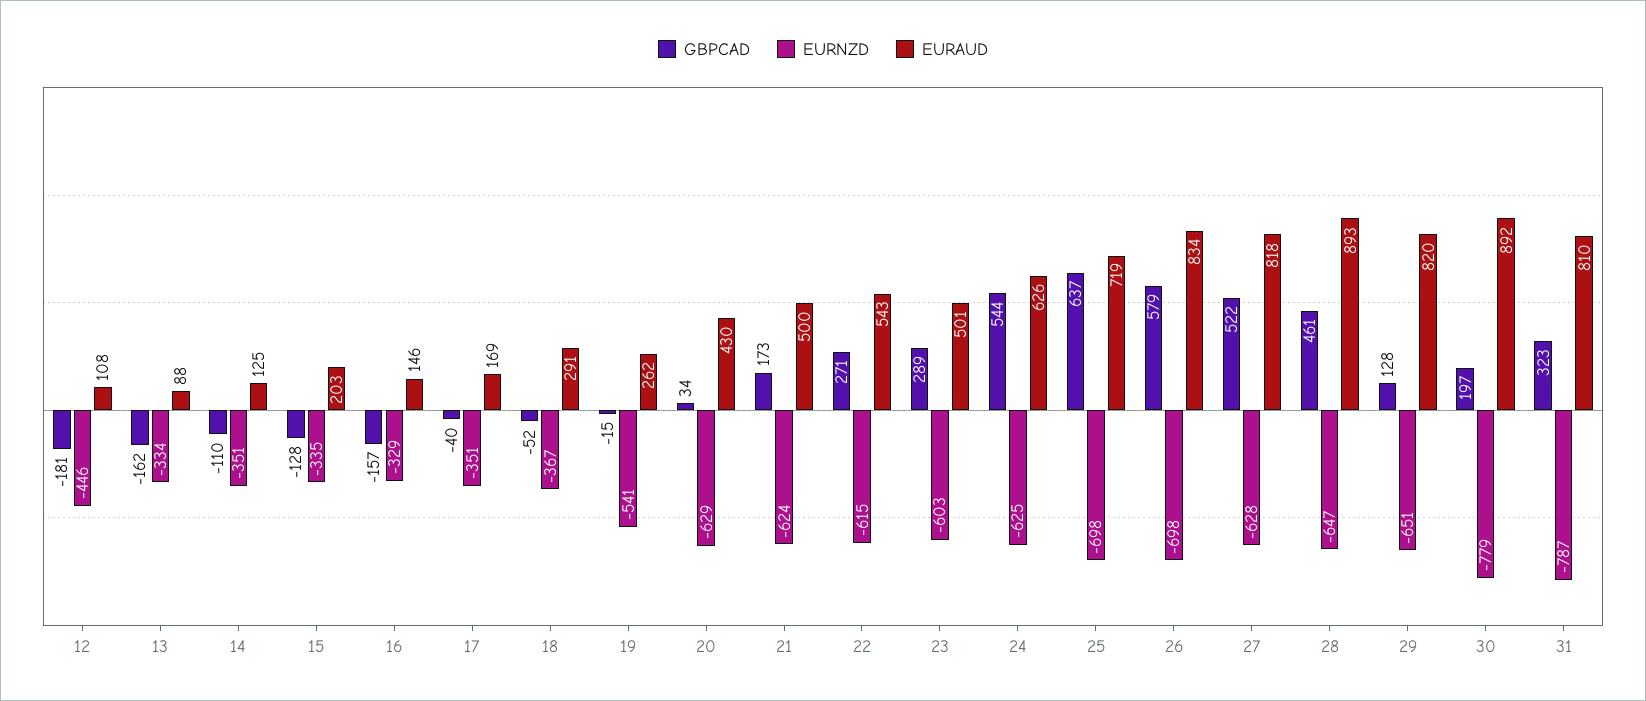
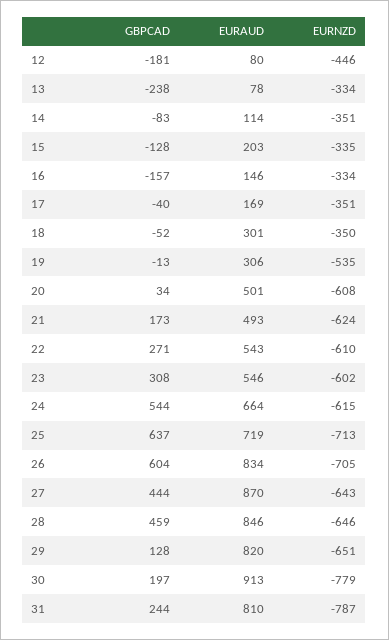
  {
    "GBPCAD": {
      "12": -181,
-     "13": -162,
+     "13": -238,
-     "14": -110,
+     "14": -83,
      "15": -128,
      "16": -157,
      "17": -40,
      "18": -52,
-     "19": -15,
+     "19": -13,
      "20": 34,
      "21": 173,
      "22": 271,
-     "23": 289,
+     "23": 308,
      "24": 544,
      "25": 637,
-     "26": 579,
+     "26": 604,
-     "27": 522,
+     "27": 444,
-     "28": 461,
+     "28": 459,
      "29": 128,
      "30": 197,
-     "31": 323
+     "31": 244
    },
    "EURNZD": {
      "12": -446,
      "13": -334,
      "14": -351,
      "15": -335,
-     "16": -329,
+     "16": -334,
      "17": -351,
-     "18": -367,
+     "18": -350,
-     "19": -541,
+     "19": -535,
-     "20": -629,
+     "20": -608,
      "21": -624,
-     "22": -615,
+     "22": -610,
-     "23": -603,
+     "23": -602,
-     "24": -625,
+     "24": -615,
-     "25": -698,
+     "25": -713,
-     "26": -698,
+     "26": -705,
-     "27": -628,
+     "27": -643,
-     "28": -647,
+     "28": -646,
      "29": -651,
      "30": -779,
      "31": -787
    },
    "EURAUD": {
-     "12": 108,
+     "12": 80,
-     "13": 88,
+     "13": 78,
-     "14": 125,
+     "14": 114,
      "15": 203,
      "16": 146,
      "17": 169,
-     "18": 291,
+     "18": 301,
-     "19": 262,
+     "19": 306,
-     "20": 430,
+     "20": 501,
-     "21": 500,
+     "21": 493,
      "22": 543,
-     "23": 501,
+     "23": 546,
-     "24": 626,
+     "24": 664,
      "25": 719,
      "26": 834,
-     "27": 818,
+     "27": 870,
-     "28": 893,
+     "28": 846,
      "29": 820,
-     "30": 892,
+     "30": 913,
      "31": 810
    }
  }

